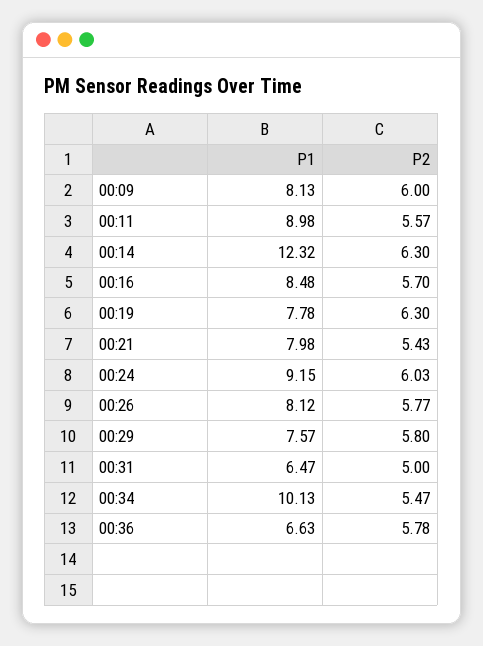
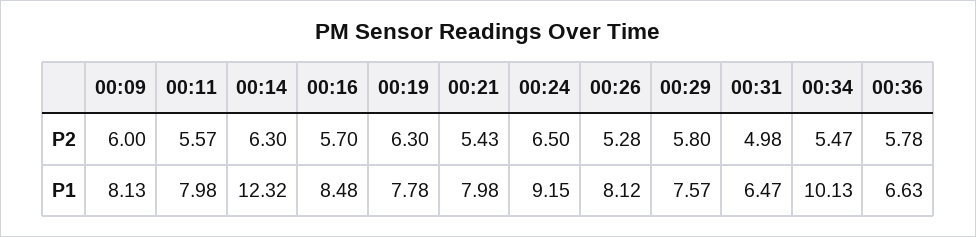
  {
    "P1": {
      "00:09": 8.13,
-     "00:11": 8.98,
+     "00:11": 7.98,
      "00:14": 12.32,
      "00:16": 8.48,
      "00:19": 7.78,
      "00:21": 7.98,
      "00:24": 9.15,
      "00:26": 8.12,
      "00:29": 7.57,
      "00:31": 6.47,
      "00:34": 10.13,
      "00:36": 6.63
    },
    "P2": {
      "00:09": 6,
      "00:11": 5.57,
      "00:14": 6.3,
      "00:16": 5.7,
      "00:19": 6.3,
      "00:21": 5.43,
-     "00:24": 6.03,
+     "00:24": 6.5,
-     "00:26": 5.77,
+     "00:26": 5.28,
      "00:29": 5.8,
-     "00:31": 5,
+     "00:31": 4.98,
      "00:34": 5.47,
      "00:36": 5.78
    }
  }

